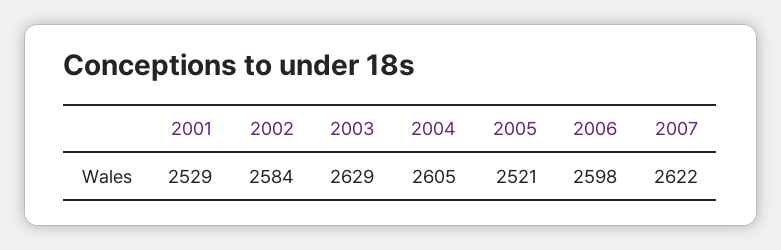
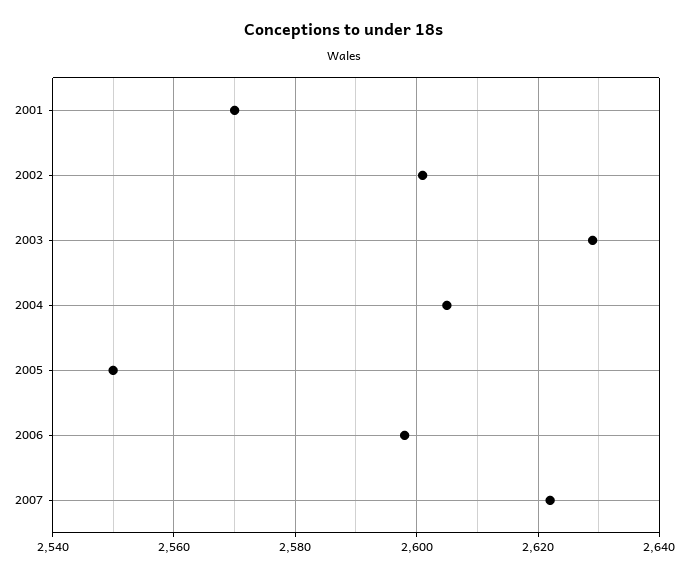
  {
-   "2001": 2529,
+   "2001": 2570,
-   "2002": 2584,
+   "2002": 2600,
    "2003": 2629,
    "2004": 2605,
-   "2005": 2521,
+   "2005": 2550,
    "2006": 2598,
    "2007": 2622
  }

